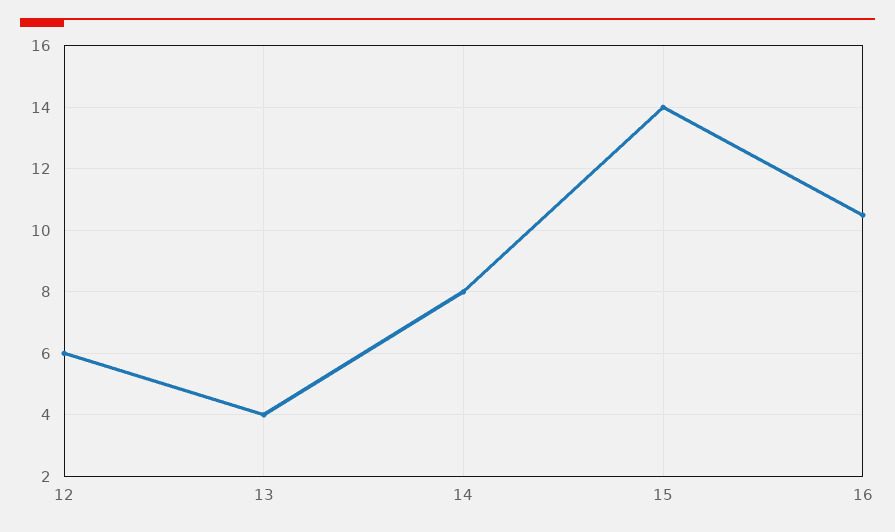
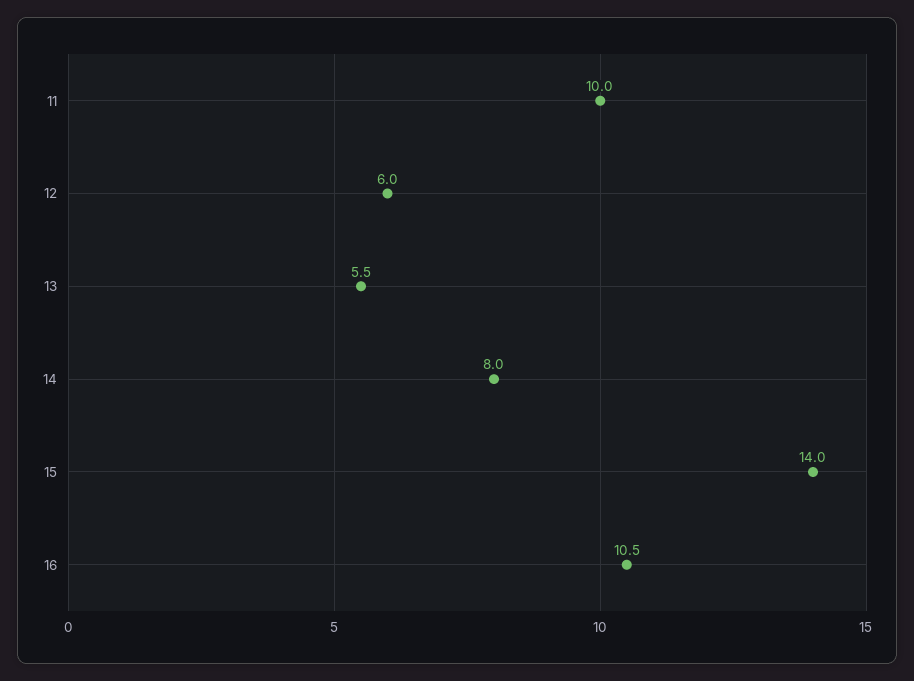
  {
    "12": 6,
-   "13": 4,
+   "13": 5.5,
    "14": 8,
    "15": 14,
-   "16": 10.5
+   "16": 10.5,
+   "11": 10
  }

